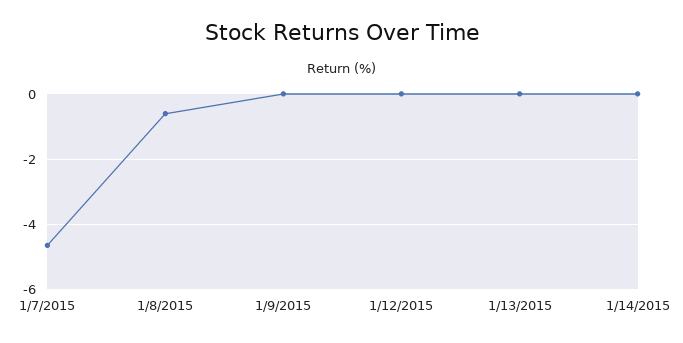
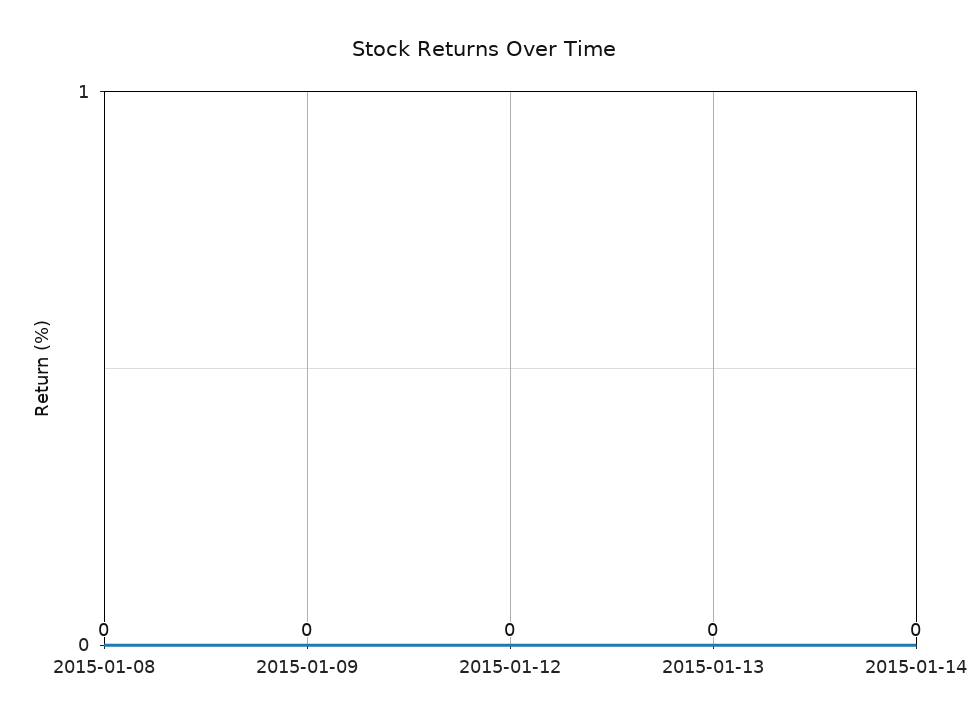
  {
-   "1/7/2015": -4.6,
-   "1/8/2015": -0.6,
+   "1/8/2015": 0,
    "1/9/2015": 0,
    "1/12/2015": 0,
    "1/13/2015": 0,
    "1/14/2015": 0
  }

